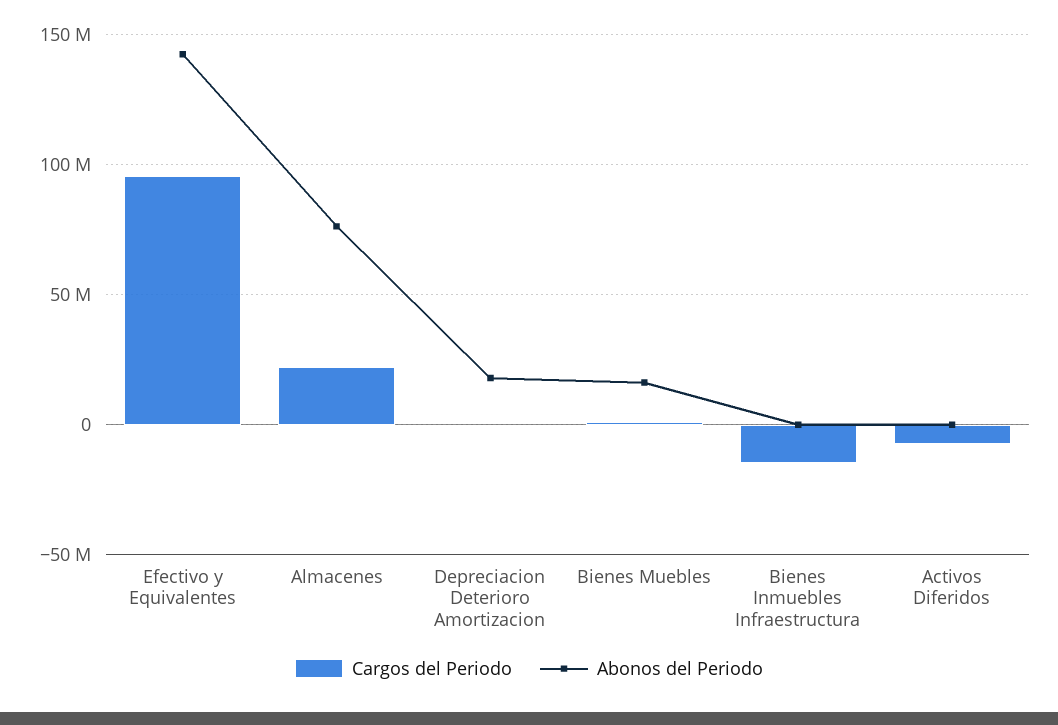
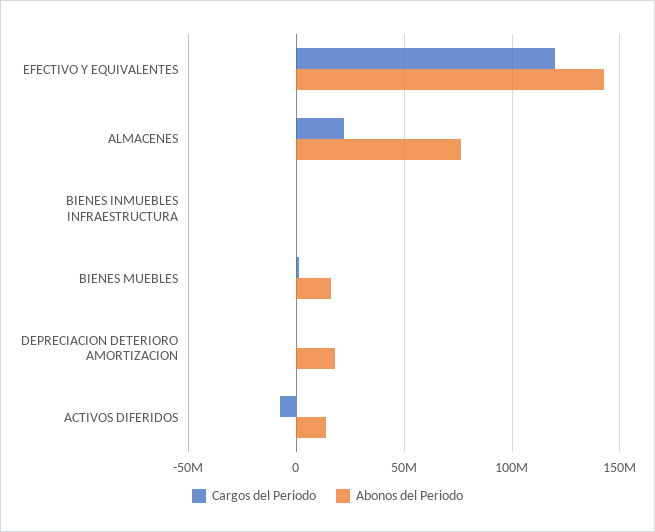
  {
    "Cargos del Periodo": {
-     "Efectivo y Equivalentes": 95000000,
+     "Efectivo y Equivalentes": 120000000,
      "Almacenes": 20000000,
      "Depreciacion Deterioro Amortizacion": 0,
      "Bienes Muebles": 0,
-     "Bienes Inmuebles Infraestructura": -15000000,
+     "Bienes Inmuebles Infraestructura": 0,
      "Activos Diferidos": -5000000
    },
    "Abonos del Periodo": {
      "Efectivo y Equivalentes": 145000000,
      "Almacenes": 75000000,
      "Depreciacion Deterioro Amortizacion": 20000000,
      "Bienes Muebles": 15000000,
      "Bienes Inmuebles Infraestructura": 0,
-     "Activos Diferidos": 0
+     "Activos Diferidos": 15000000
    }
  }

